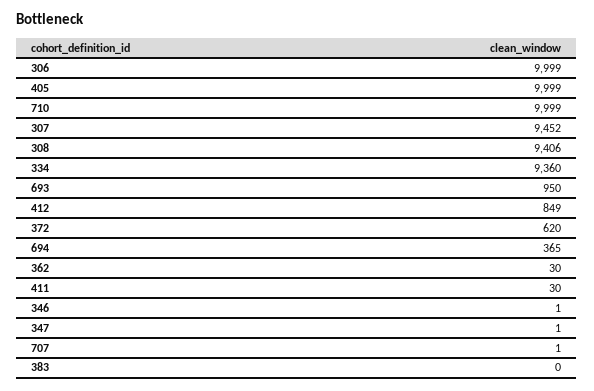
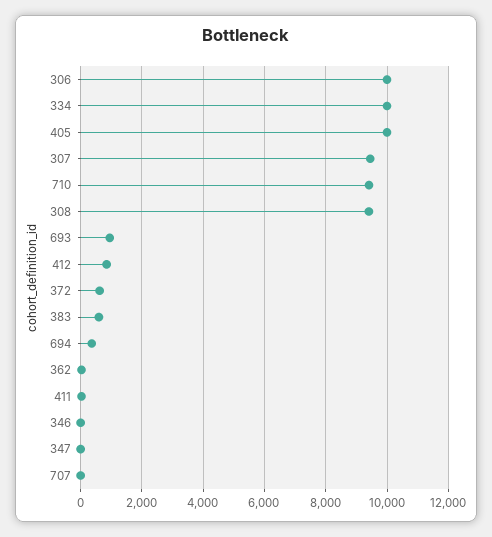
  {
    "306": 9999,
    "405": 9999,
-   "710": 9999,
+   "710": 9400,
    "307": 9452,
    "308": 9406,
-   "334": 9360,
+   "334": 10000,
    "693": 950,
    "412": 849,
    "372": 620,
    "694": 365,
    "362": 30,
    "411": 30,
    "346": 1,
    "347": 1,
    "707": 1,
-   "383": 0
+   "383": 600
  }

